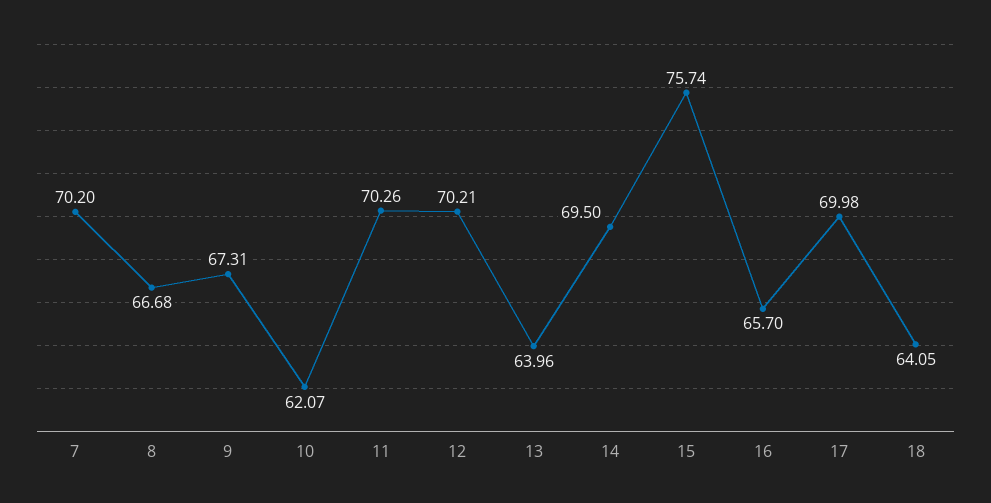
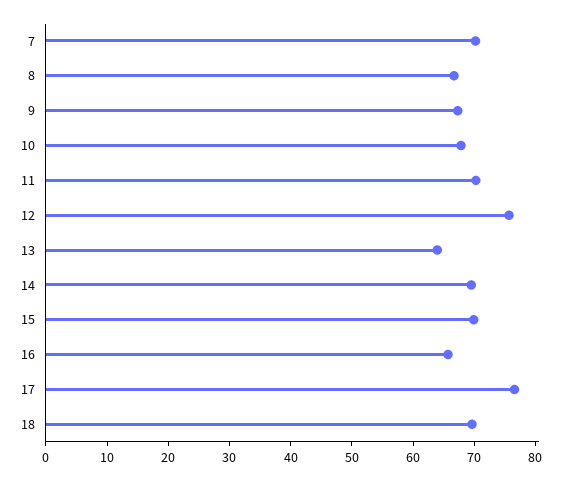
  {
    "7": 70.2,
    "8": 66.68,
    "9": 67.31,
-   "10": 62.07,
+   "10": 68,
    "11": 70.26,
-   "12": 70.21,
+   "12": 76,
    "13": 63.96,
    "14": 69.5,
-   "15": 75.74,
+   "15": 70,
    "16": 65.7,
-   "17": 69.98,
+   "17": 76,
-   "18": 64.05
+   "18": 70
  }

